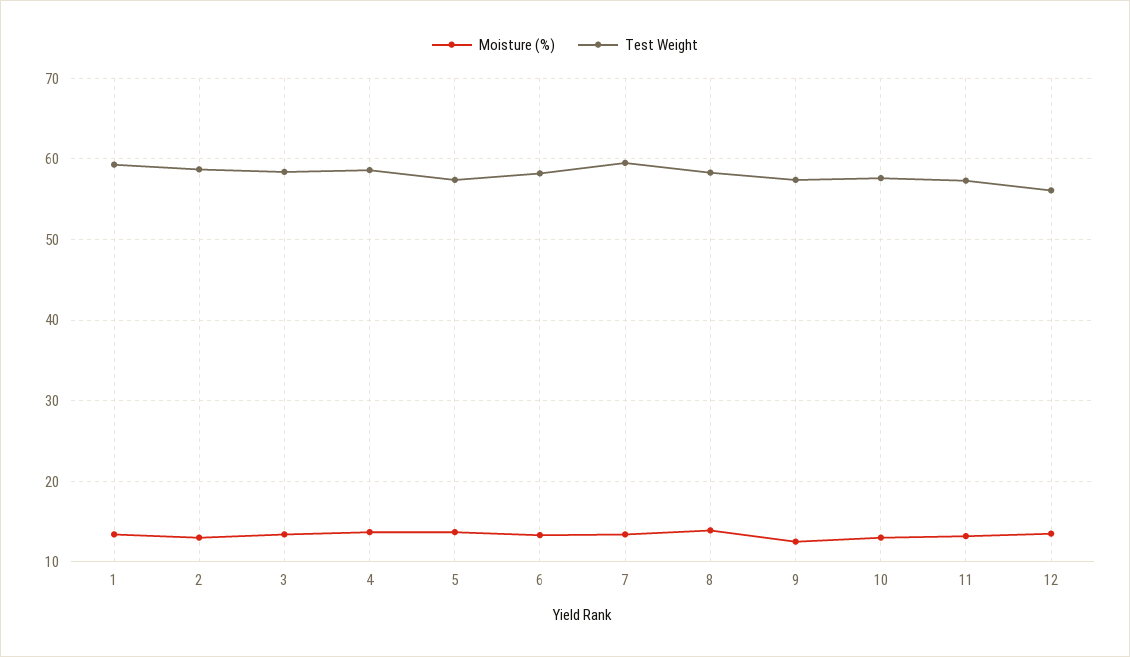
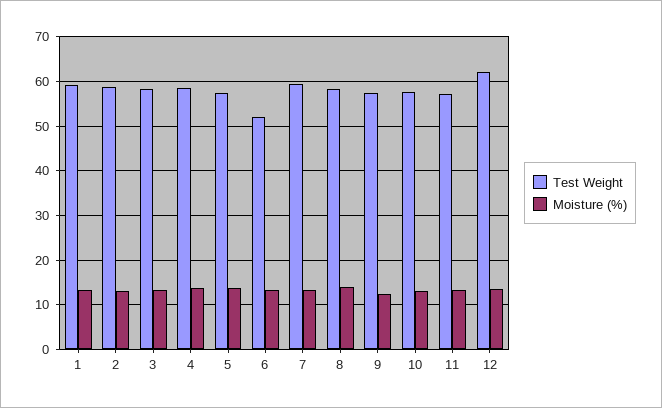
  {
    "Moisture (%)": {
      "1": 13,
      "2": 13,
      "3": 13,
      "4": 14,
      "5": 14,
      "6": 13,
      "7": 13,
      "8": 14,
      "9": 13,
      "10": 13,
      "11": 13,
      "12": 14
    },
    "Test Weight": {
      "1": 59,
      "2": 59,
      "3": 58,
      "4": 59,
      "5": 57,
-     "6": 58,
+     "6": 52,
      "7": 60,
      "8": 58,
      "9": 57,
      "10": 58,
      "11": 57,
-     "12": 56
+     "12": 62
    }
  }

